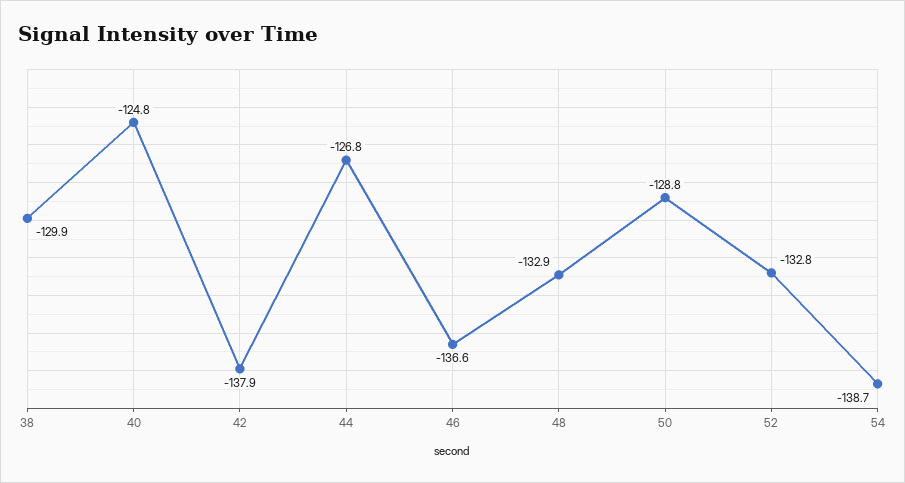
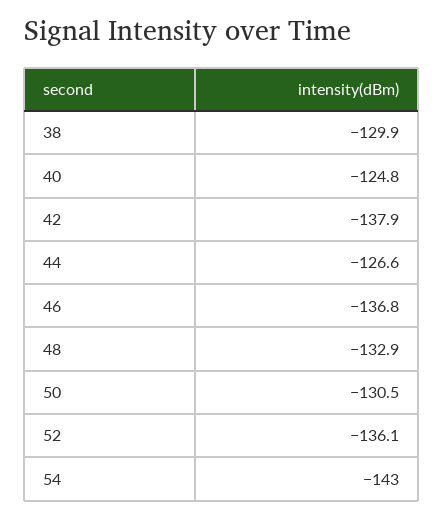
  {
    "38": -129.9,
    "40": -124.8,
    "42": -137.9,
-   "44": -126.8,
+   "44": -126.6,
-   "46": -136.6,
+   "46": -136.8,
    "48": -132.9,
-   "50": -128.8,
+   "50": -130.5,
-   "52": -132.8,
+   "52": -136.1,
-   "54": -138.7
+   "54": -143
  }

